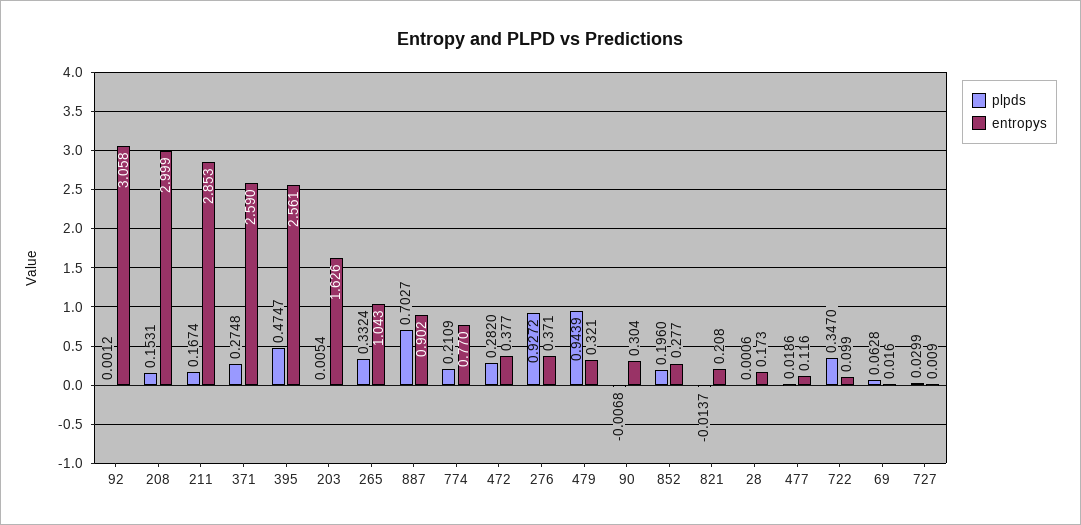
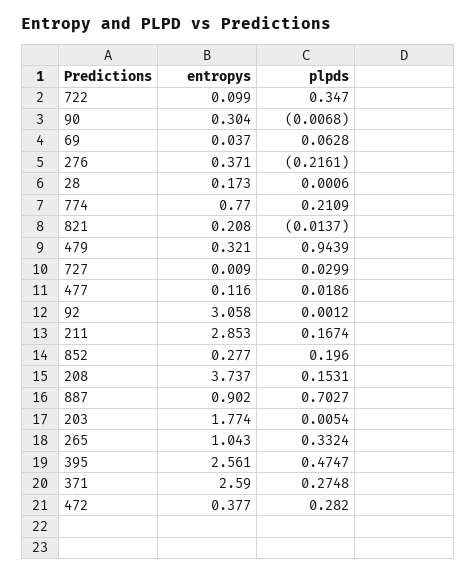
  {
    "plpds": {
      "92": 0.0012,
      "208": 0.1531,
      "211": 0.1674,
      "371": 0.2748,
      "395": 0.4747,
      "203": 0.0054,
      "265": 0.3324,
      "887": 0.7027,
      "774": 0.2109,
      "472": 0.282,
-     "276": 0.9272,
+     "276": -0.2161,
      "479": 0.9439,
      "90": -0.0068,
      "852": 0.196,
      "821": -0.0137,
      "28": 0.0006,
      "477": 0.0186,
      "722": 0.347,
      "69": 0.0628,
      "727": 0.0299
    },
    "entropys": {
      "92": 3.058,
-     "208": 2.999,
+     "208": 3.737,
      "211": 2.853,
      "371": 2.59,
      "395": 2.561,
-     "203": 1.626,
+     "203": 1.774,
      "265": 1.043,
      "887": 0.902,
      "774": 0.77,
      "472": 0.377,
      "276": 0.371,
      "479": 0.321,
      "90": 0.304,
      "852": 0.277,
      "821": 0.208,
      "28": 0.173,
      "477": 0.116,
      "722": 0.099,
-     "69": 0.016,
+     "69": 0.037,
      "727": 0.009
    }
  }

